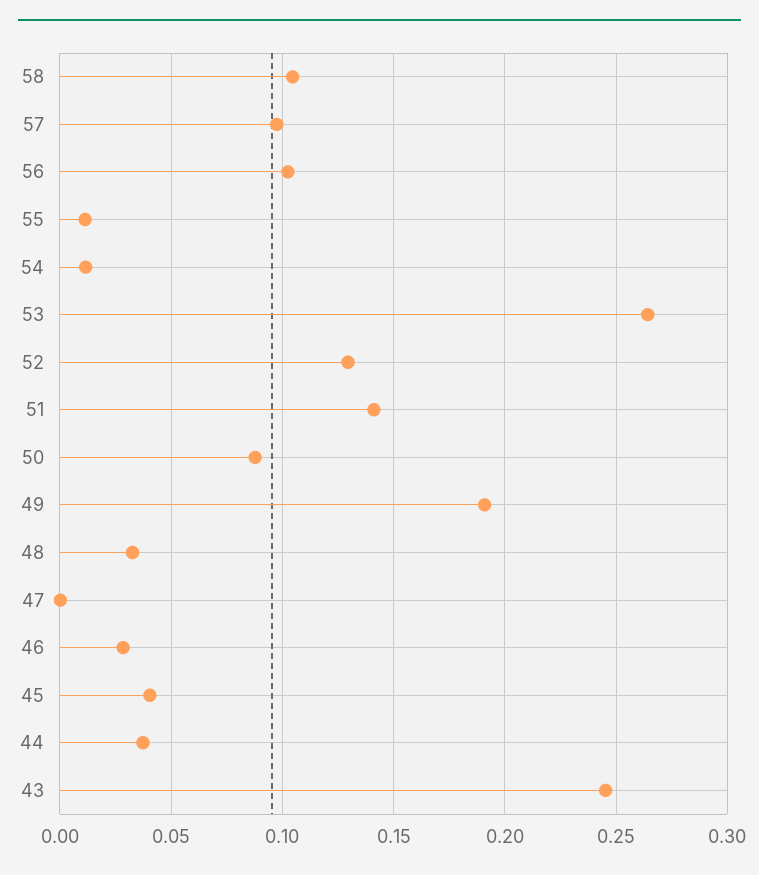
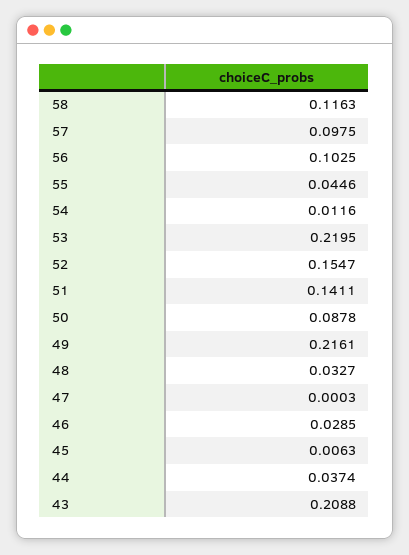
  {
-   "58": 0.105,
+   "58": 0.1163,
    "57": 0.0975,
    "56": 0.1025,
-   "55": 0.01,
+   "55": 0.0446,
    "54": 0.0116,
-   "53": 0.265,
+   "53": 0.2195,
-   "52": 0.13,
+   "52": 0.1547,
    "51": 0.1411,
    "50": 0.0878,
-   "49": 0.19,
+   "49": 0.2161,
    "48": 0.0327,
    "47": 0.0003,
    "46": 0.0285,
-   "45": 0.04,
+   "45": 0.0063,
    "44": 0.0374,
-   "43": 0.245
+   "43": 0.2088
  }

